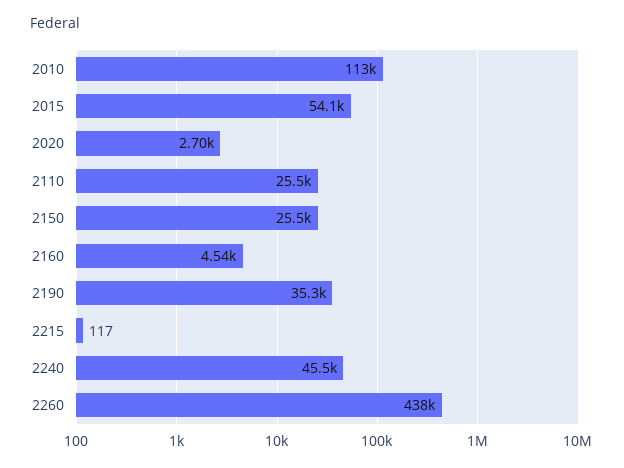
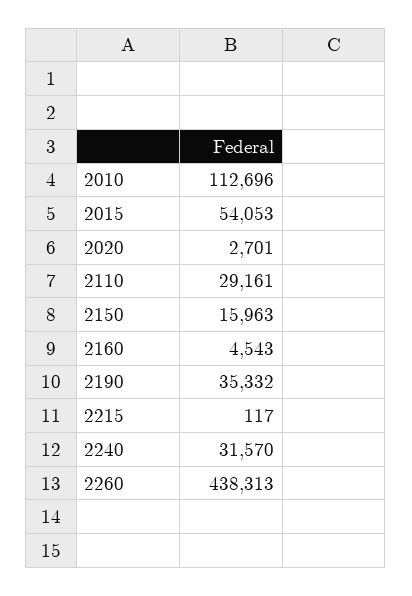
  {
    "2010": 112696,
    "2015": 54053,
    "2020": 2701,
-   "2110": 25500,
+   "2110": 29161,
-   "2150": 25500,
+   "2150": 15963,
    "2160": 4543,
    "2190": 35332,
    "2215": 117,
-   "2240": 45500,
+   "2240": 31570,
    "2260": 438313
  }

